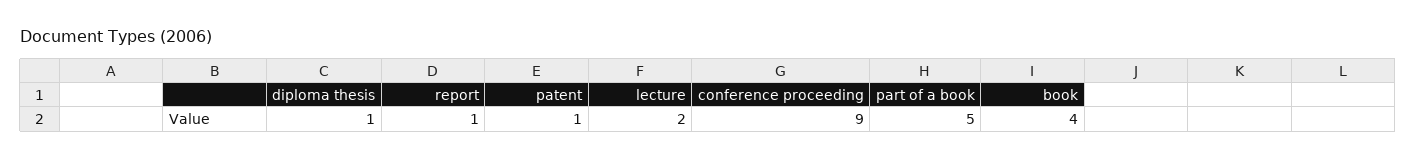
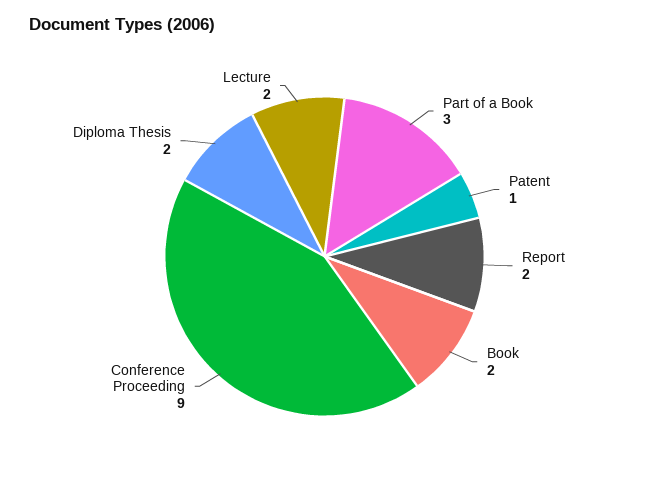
  {
-   "diploma thesis": 1,
+   "diploma thesis": 2,
-   "report": 1,
+   "report": 2,
    "patent": 1,
    "lecture": 2,
    "conference proceeding": 9,
-   "part of a book": 5,
+   "part of a book": 3,
-   "book": 4
+   "book": 2
  }

